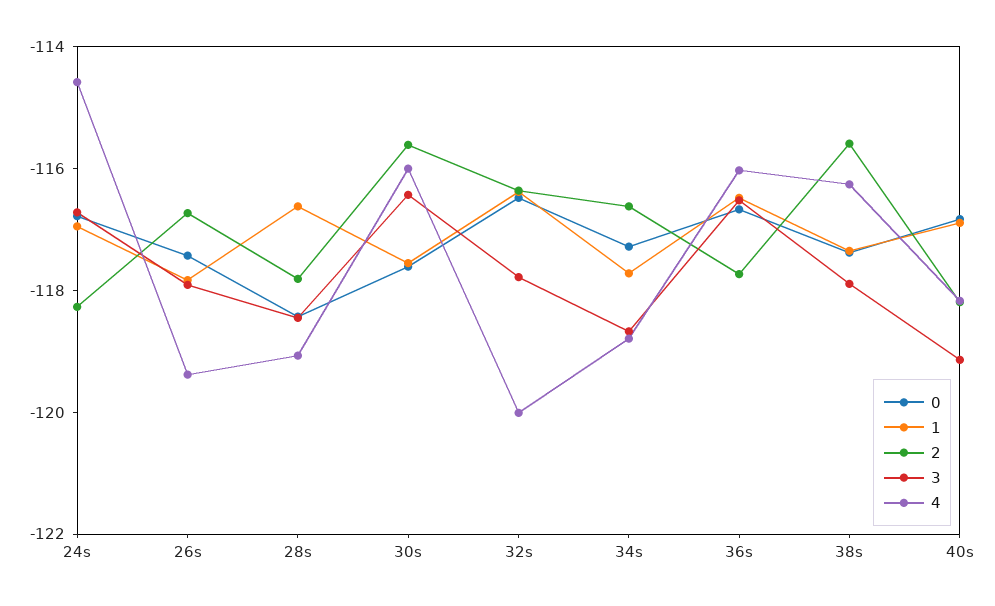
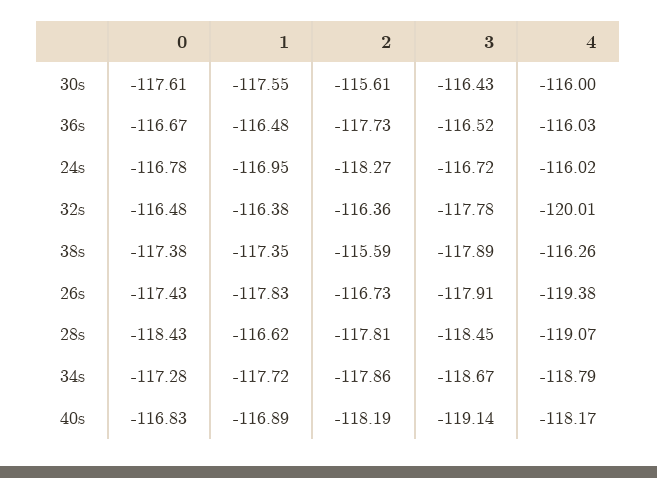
  {
    "0": {
      "24s": -116.78,
      "26s": -117.43,
      "28s": -118.43,
      "30s": -117.61,
      "32s": -116.48,
      "34s": -117.28,
      "36s": -116.67,
      "38s": -117.38,
      "40s": -116.83
    },
    "1": {
      "24s": -116.95,
      "26s": -117.83,
      "28s": -116.62,
      "30s": -117.55,
      "32s": -116.38,
      "34s": -117.72,
      "36s": -116.48,
      "38s": -117.35,
      "40s": -116.89
    },
    "2": {
      "24s": -118.27,
      "26s": -116.73,
      "28s": -117.81,
      "30s": -115.61,
      "32s": -116.36,
-     "34s": -116.5,
+     "34s": -117.86,
      "36s": -117.73,
      "38s": -115.59,
      "40s": -118.19
    },
    "3": {
      "24s": -116.72,
      "26s": -117.91,
      "28s": -118.45,
      "30s": -116.43,
      "32s": -117.78,
      "34s": -118.67,
      "36s": -116.52,
      "38s": -117.89,
      "40s": -119.14
    },
    "4": {
-     "24s": -114.5,
+     "24s": -116.02,
      "26s": -119.38,
      "28s": -119.07,
      "30s": -116,
      "32s": -120.01,
      "34s": -118.79,
      "36s": -116.03,
      "38s": -116.26,
      "40s": -118.17
    }
  }

